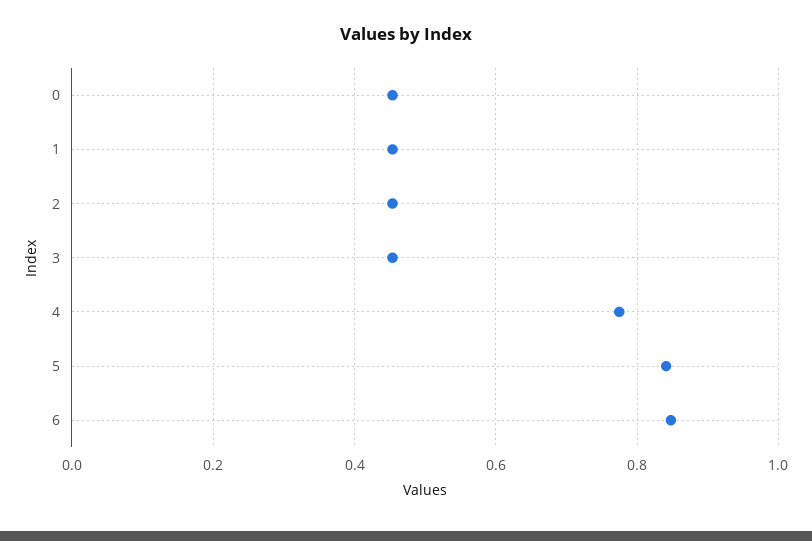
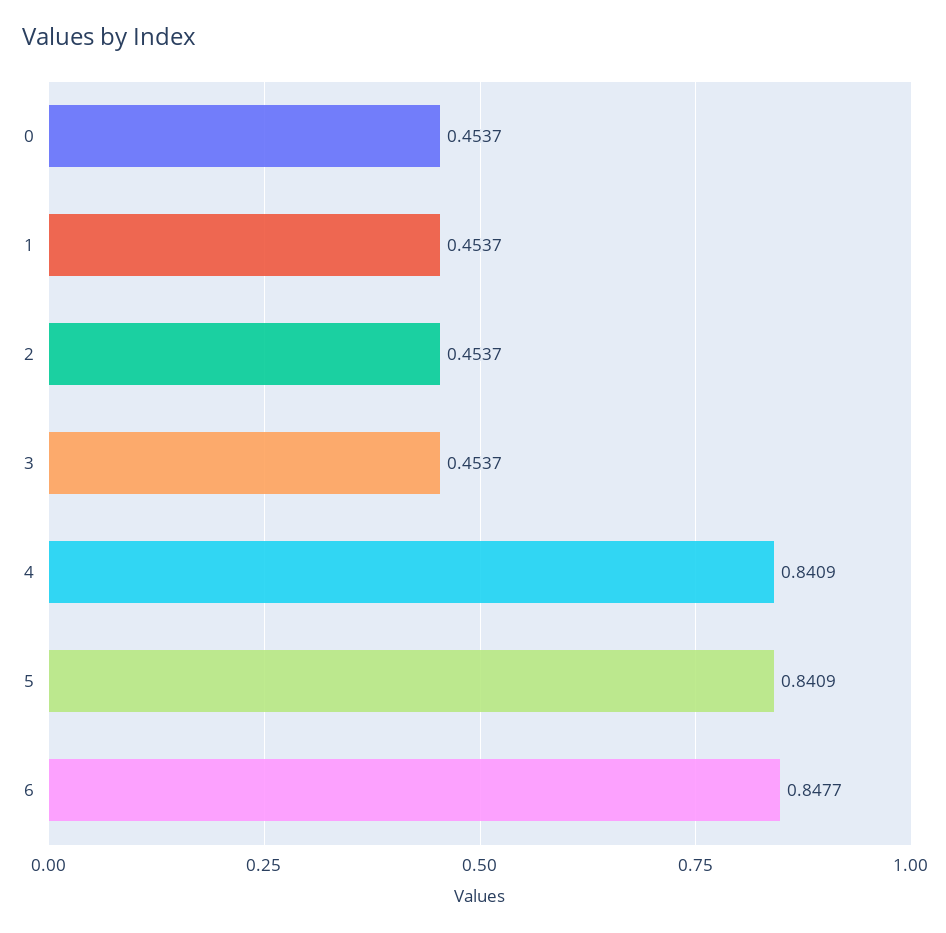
  {
    "0": 0.4537,
    "1": 0.4537,
    "2": 0.4537,
    "3": 0.4537,
-   "4": 0.78,
+   "4": 0.8409,
    "5": 0.8409,
    "6": 0.8477
  }

